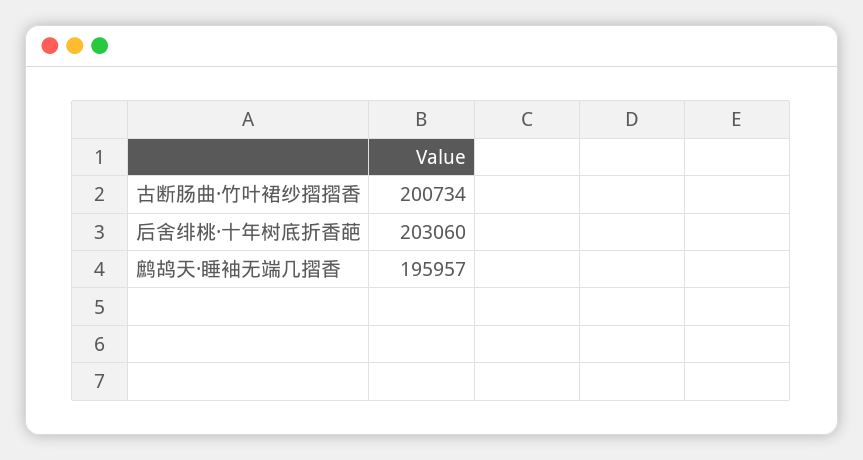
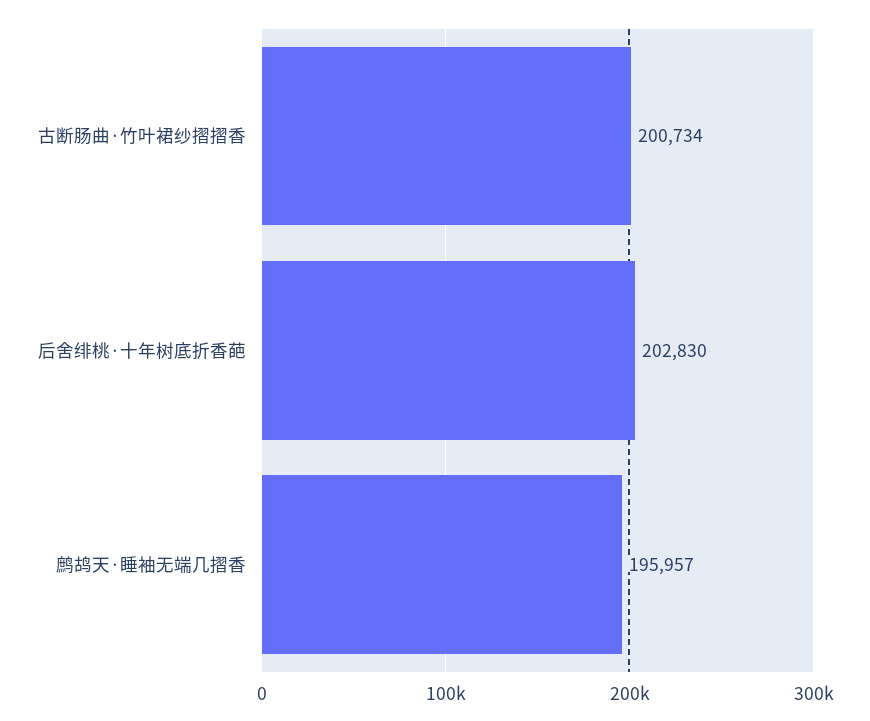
  {
    "古断肠曲·竹叶裙纱摺摺香": 200734,
-   "后舍绯桃·十年树底折香葩": 203060,
+   "后舍绯桃·十年树底折香葩": 202830,
    "鹧鸪天·睡袖无端几摺香": 195957
  }

